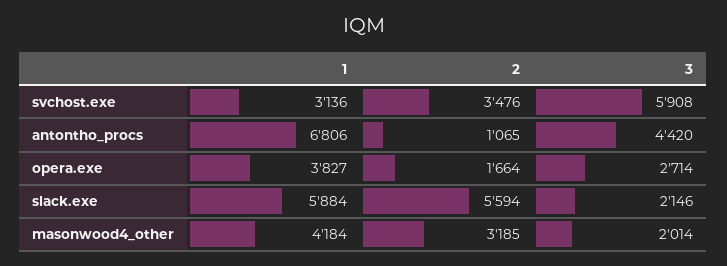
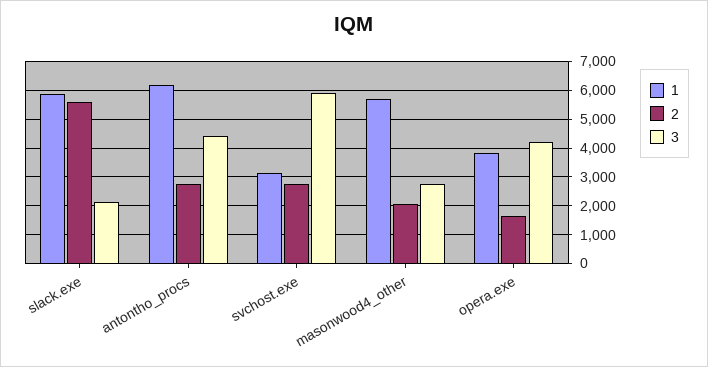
  {
    "1": {
      "svchost.exe": 3136,
-     "antontho_procs": 6806,
+     "antontho_procs": 6250,
      "opera.exe": 3827,
      "slack.exe": 5884,
-     "masonwood4_other": 4184
+     "masonwood4_other": 5750
    },
    "2": {
-     "svchost.exe": 3476,
+     "svchost.exe": 2750,
-     "antontho_procs": 1065,
+     "antontho_procs": 2750,
      "opera.exe": 1664,
      "slack.exe": 5594,
-     "masonwood4_other": 3185
+     "masonwood4_other": 2000
    },
    "3": {
      "svchost.exe": 5908,
      "antontho_procs": 4420,
-     "opera.exe": 2714,
+     "opera.exe": 4250,
      "slack.exe": 2146,
-     "masonwood4_other": 2014
+     "masonwood4_other": 2750
    }
  }

